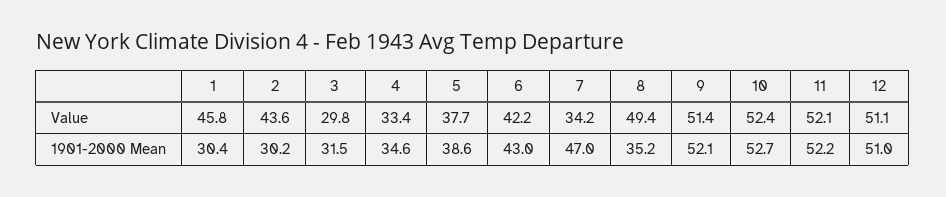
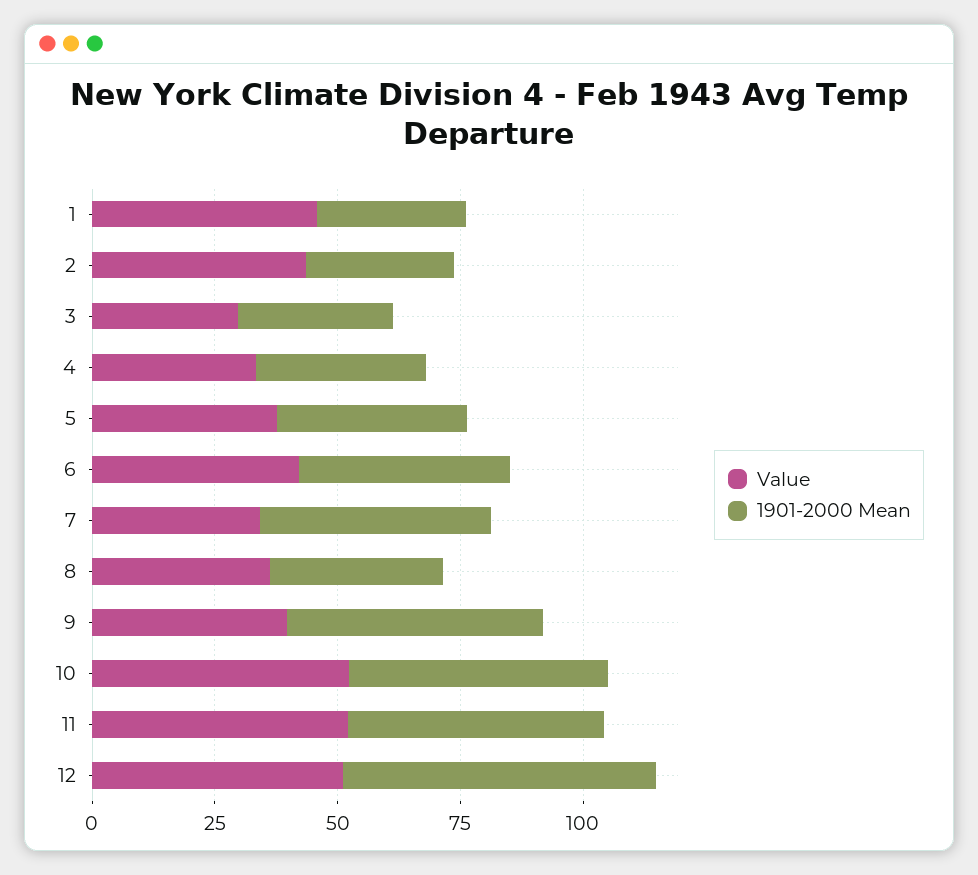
  {
    "Value": {
      "1": 45.8,
      "2": 43.6,
      "3": 29.8,
      "4": 33.4,
      "5": 37.7,
      "6": 42.2,
      "7": 34.2,
-     "8": 49.4,
+     "8": 35,
-     "9": 51.4,
+     "9": 40,
      "10": 52.4,
      "11": 52.1,
      "12": 51.1
    },
    "1901-2000 Mean": {
      "1": 30.4,
      "2": 30.2,
      "3": 31.5,
      "4": 34.6,
      "5": 38.6,
      "6": 43,
      "7": 47,
      "8": 35.2,
      "9": 52.1,
      "10": 52.7,
      "11": 52.2,
-     "12": 51
+     "12": 65
    }
  }

